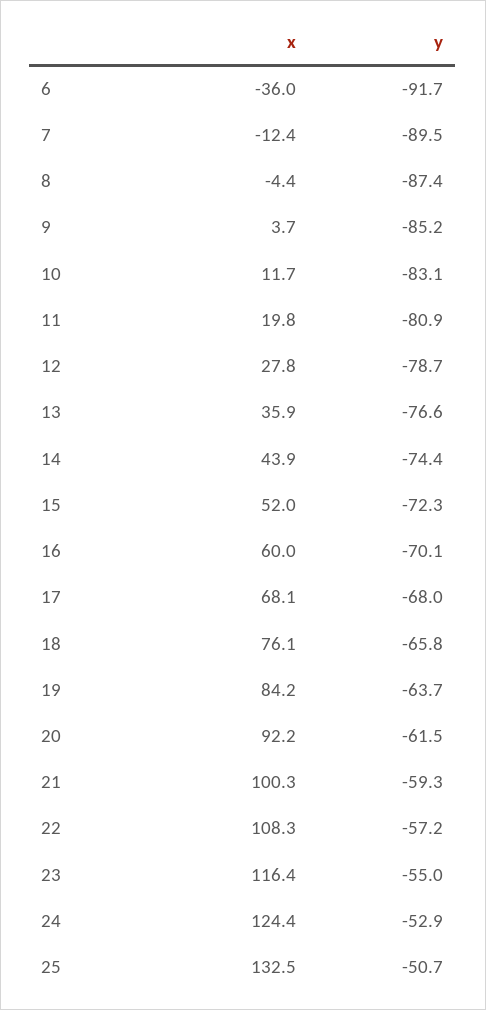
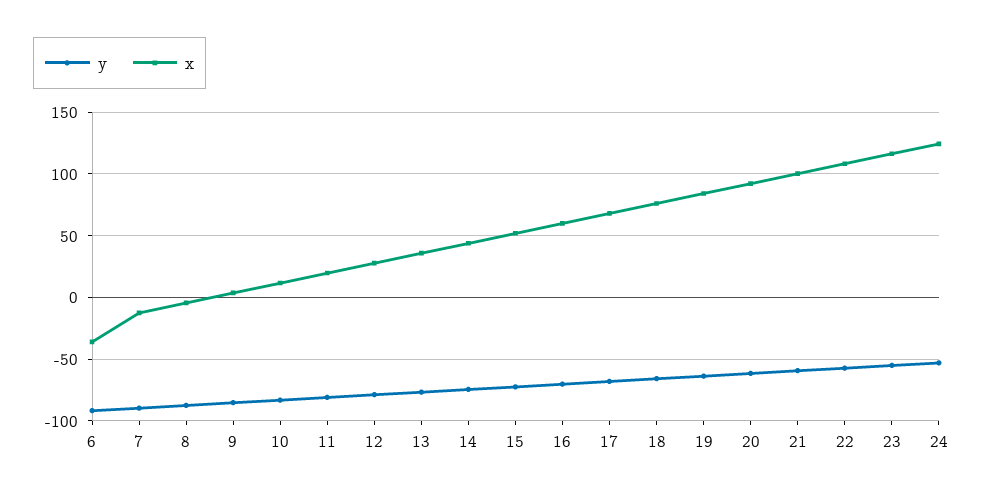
  {
    "x": {
      "6": -36,
      "7": -12.4,
      "8": -4.4,
      "9": 3.7,
      "10": 11.7,
      "11": 19.8,
      "12": 27.8,
      "13": 35.9,
      "14": 43.9,
      "15": 52,
      "16": 60,
      "17": 68.1,
      "18": 76.1,
      "19": 84.2,
      "20": 92.2,
      "21": 100.3,
      "22": 108.3,
      "23": 116.4,
-     "24": 124.4,
+     "24": 124.4
-     "25": 132.5
    },
    "y": {
      "6": -91.7,
      "7": -89.5,
      "8": -87.4,
      "9": -85.2,
      "10": -83.1,
      "11": -80.9,
      "12": -78.7,
      "13": -76.6,
      "14": -74.4,
      "15": -72.3,
      "16": -70.1,
      "17": -68,
      "18": -65.8,
      "19": -63.7,
      "20": -61.5,
      "21": -59.3,
      "22": -57.2,
      "23": -55,
-     "24": -52.9,
+     "24": -52.9
-     "25": -50.7
    }
  }

